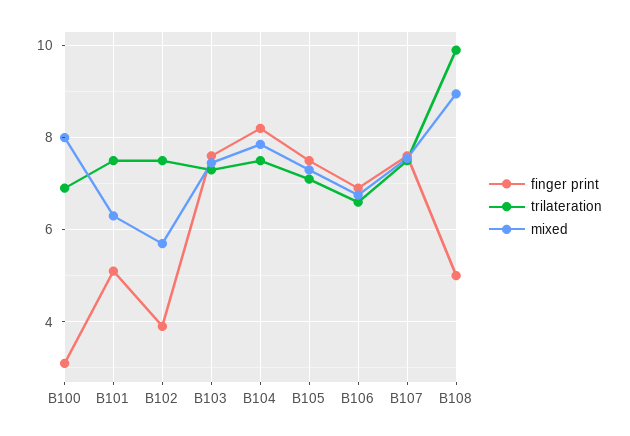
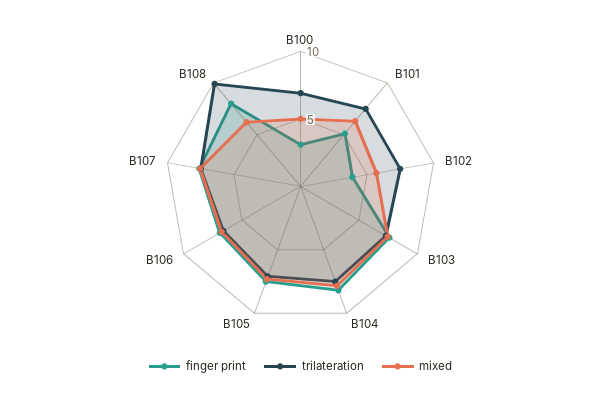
  {
    "finger print": {
      "B100": 3.2,
      "B101": 5.2,
      "B102": 4,
      "B103": 7.6,
      "B104": 8.2,
      "B105": 7.6,
      "B106": 7,
      "B107": 7.6,
-     "B108": 5
+     "B108": 8
    },
    "trilateration": {
      "B100": 7,
      "B101": 7.6,
      "B102": 7.6,
      "B103": 7.4,
      "B104": 7.6,
      "B105": 7.2,
      "B106": 6.6,
      "B107": 7.6,
      "B108": 10
    },
    "mixed": {
-     "B100": 8,
+     "B100": 5,
      "B101": 6.4,
      "B102": 5.8,
      "B103": 7.4,
      "B104": 7.8,
      "B105": 7.4,
      "B106": 6.8,
      "B107": 7.6,
-     "B108": 9
+     "B108": 6
    }
  }

